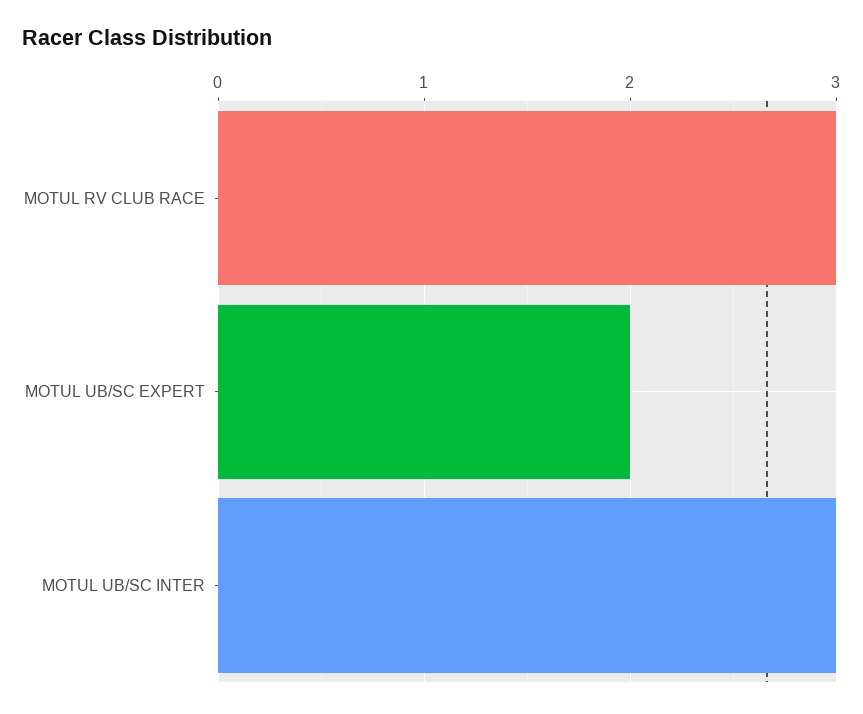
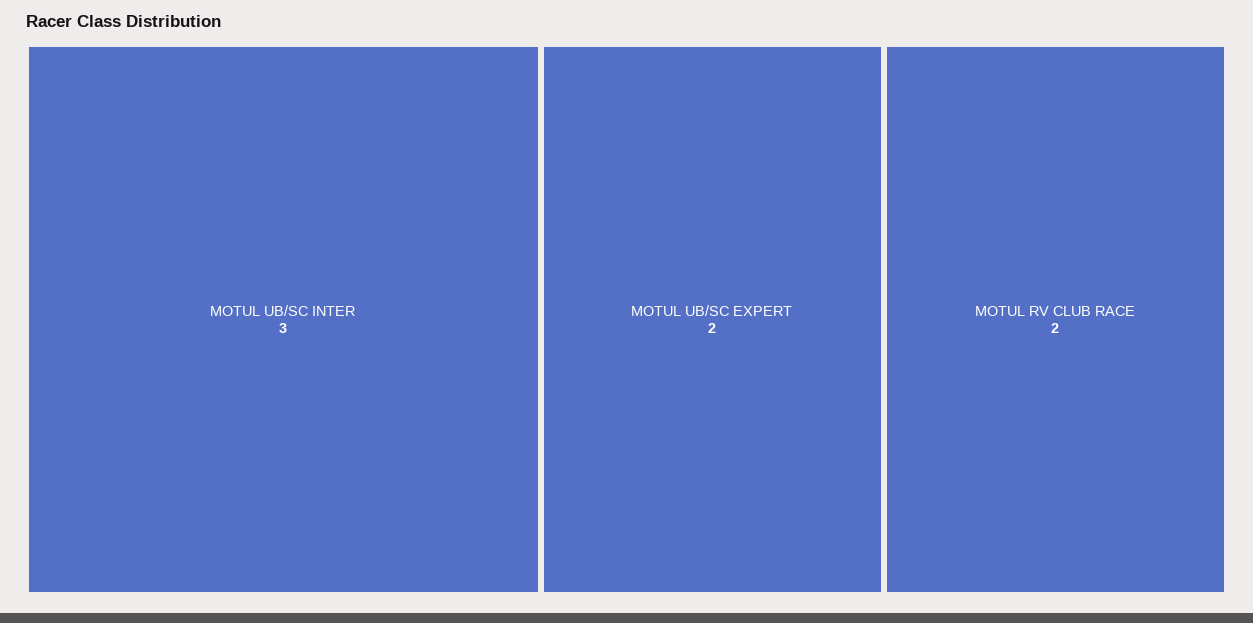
  {
-   "MOTUL RV CLUB RACE": 3,
+   "MOTUL RV CLUB RACE": 2,
    "MOTUL UB/SC EXPERT": 2,
    "MOTUL UB/SC INTER": 3
  }

